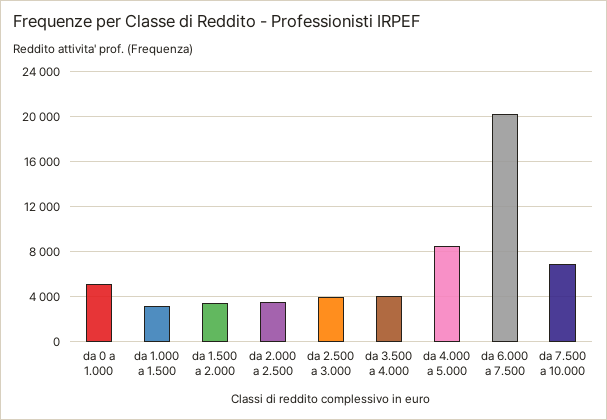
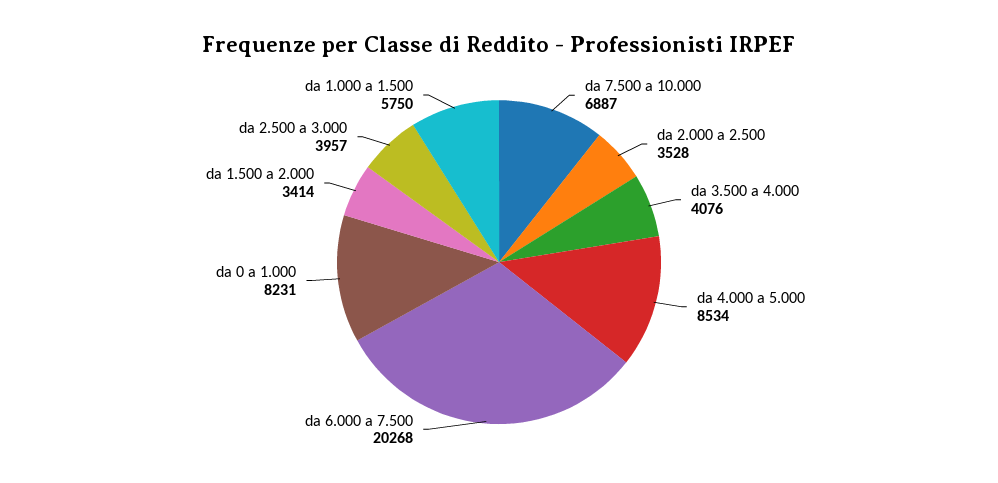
  {
-   "da 0 a 1.000": 5000,
+   "da 0 a 1.000": 8231,
-   "da 1.000 a 1.500": 3000,
+   "da 1.000 a 1.500": 5750,
    "da 1.500 a 2.000": 3414,
    "da 2.000 a 2.500": 3528,
    "da 2.500 a 3.000": 3957,
    "da 3.500 a 4.000": 4076,
    "da 4.000 a 5.000": 8534,
    "da 6.000 a 7.500": 20268,
    "da 7.500 a 10.000": 6887
  }

